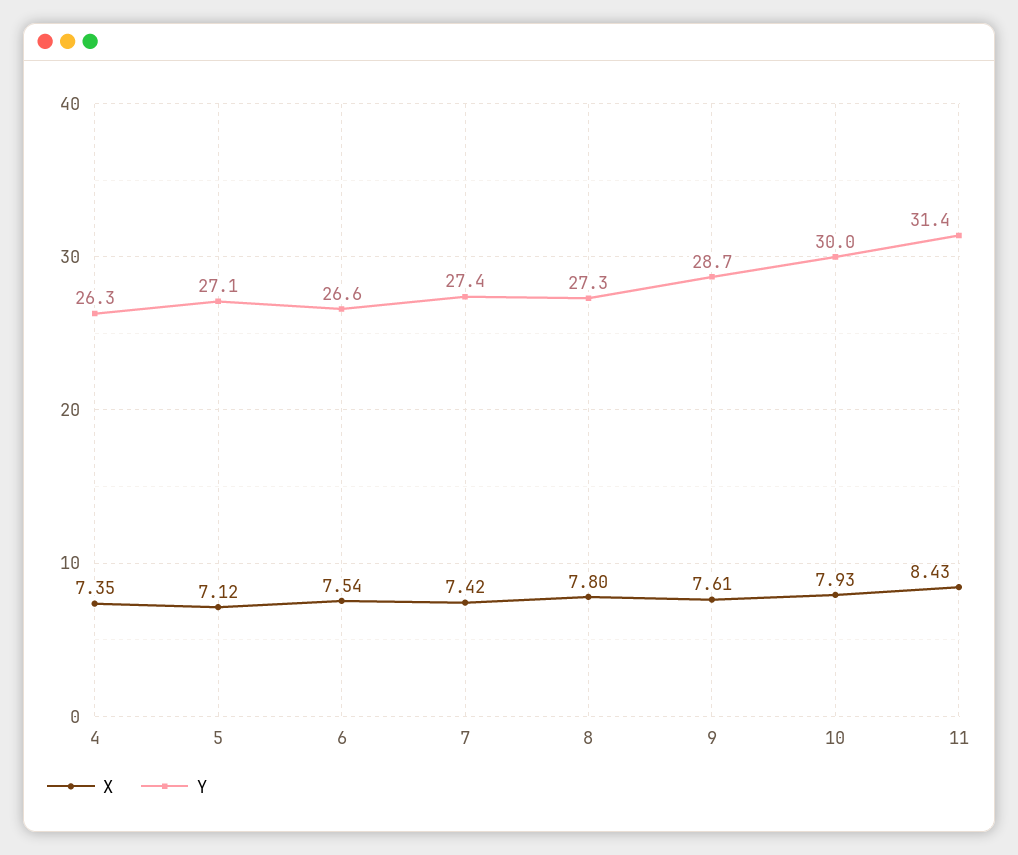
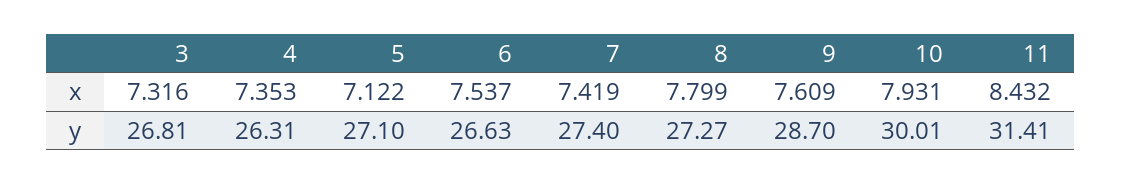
  {
    "X": {
      "4": 7.353,
      "5": 7.122,
      "6": 7.537,
      "7": 7.419,
      "8": 7.799,
      "9": 7.609,
      "10": 7.931,
-     "11": 8.432
+     "11": 8.432,
+     "3": 7.316
    },
    "Y": {
      "4": 26.31,
      "5": 27.1,
      "6": 26.63,
      "7": 27.4,
      "8": 27.27,
      "9": 28.7,
      "10": 30.01,
-     "11": 31.41
+     "11": 31.41,
+     "3": 26.81
    }
  }

